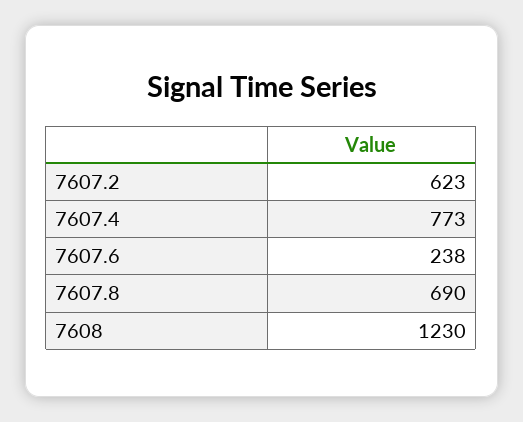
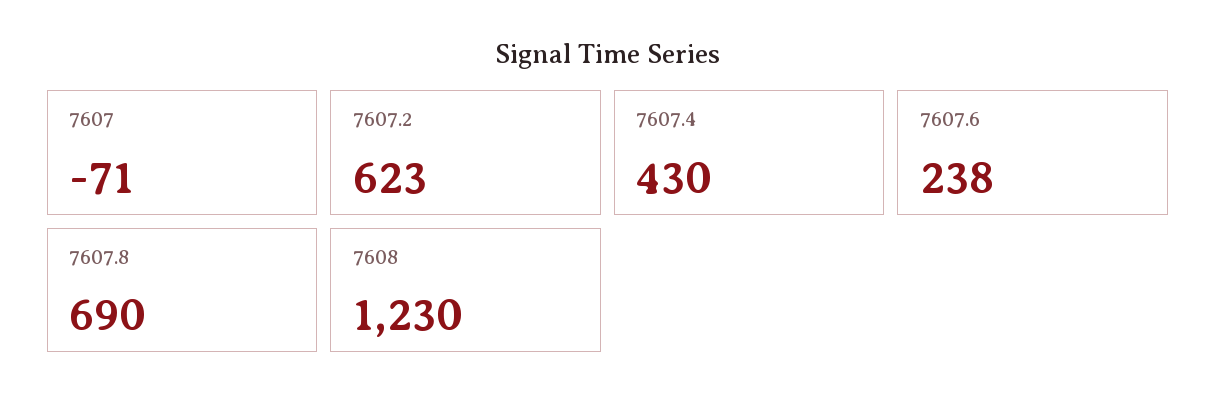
  {
    "7607.2": 623,
-   "7607.4": 773,
+   "7607.4": 430,
    "7607.6": 238,
    "7607.8": 690,
-   "7608": 1230
+   "7608": 1230,
+   "7607": -71
  }

